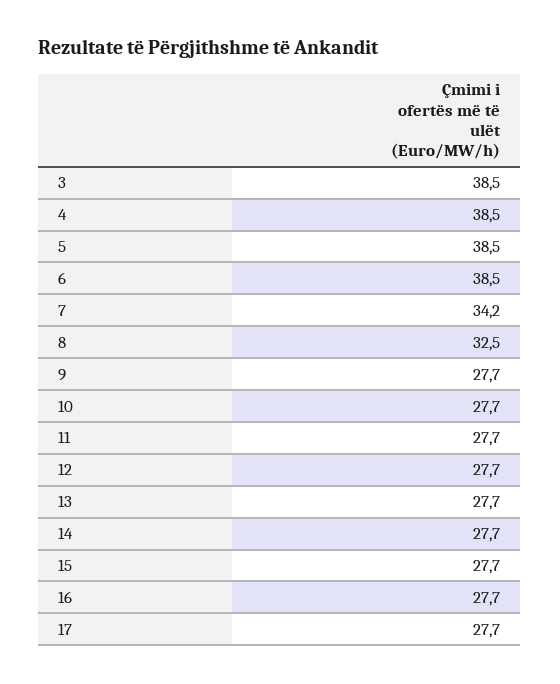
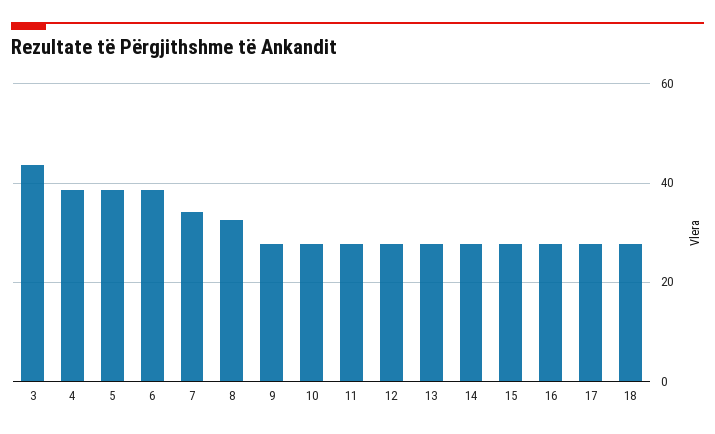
  {
-   "3": 38.5,
+   "3": 44,
    "4": 38.5,
    "5": 38.5,
    "6": 38.5,
    "7": 34.2,
    "8": 32.5,
    "9": 27.7,
    "10": 27.7,
    "11": 27.7,
    "12": 27.7,
    "13": 27.7,
    "14": 27.7,
    "15": 27.7,
    "16": 27.7,
-   "17": 27.7
+   "17": 27.7,
+   "18": 28
  }

